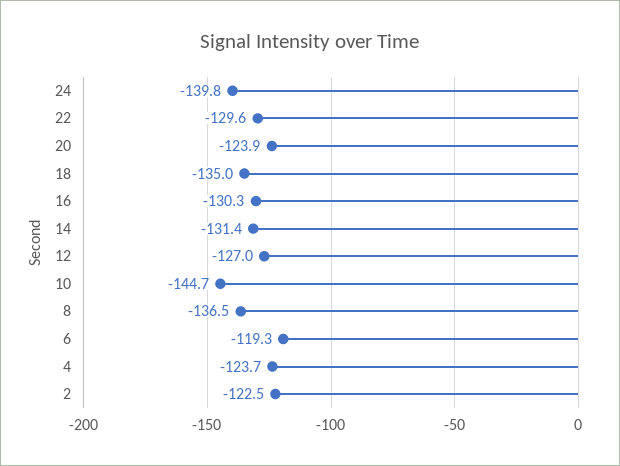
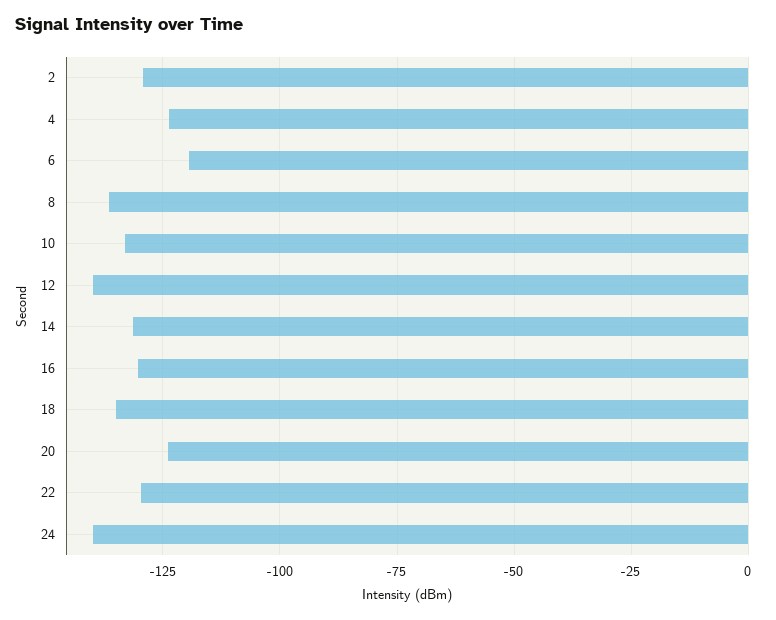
  {
    "24": -139.8,
    "22": -129.6,
    "20": -123.9,
    "18": -135,
    "16": -130.3,
    "14": -131.4,
-   "12": -127,
+   "12": -140,
-   "10": -144.7,
+   "10": -132.5,
    "8": -136.5,
    "6": -119.3,
    "4": -123.7,
-   "2": -122.5
+   "2": -130
  }

